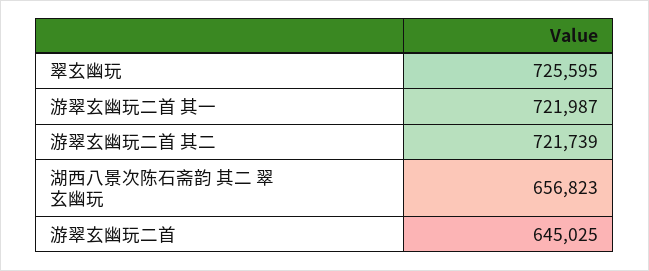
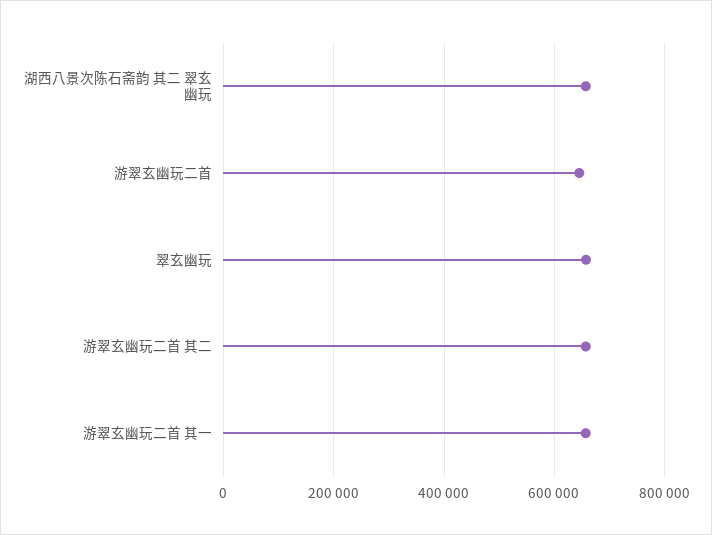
  {
-   "翠玄幽玩": 725595,
+   "翠玄幽玩": 660000,
-   "游翠玄幽玩二首 其一": 721987,
+   "游翠玄幽玩二首 其一": 660000,
-   "游翠玄幽玩二首 其二": 721739,
+   "游翠玄幽玩二首 其二": 660000,
    "湖西八景次陈石斋韵 其二 翠玄幽玩": 656823,
    "游翠玄幽玩二首": 645025
  }

